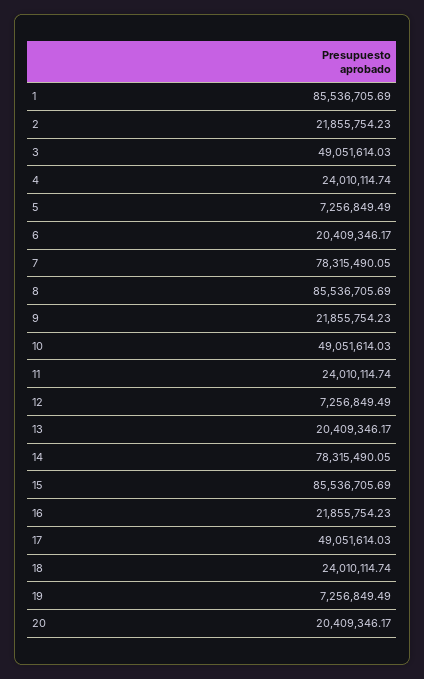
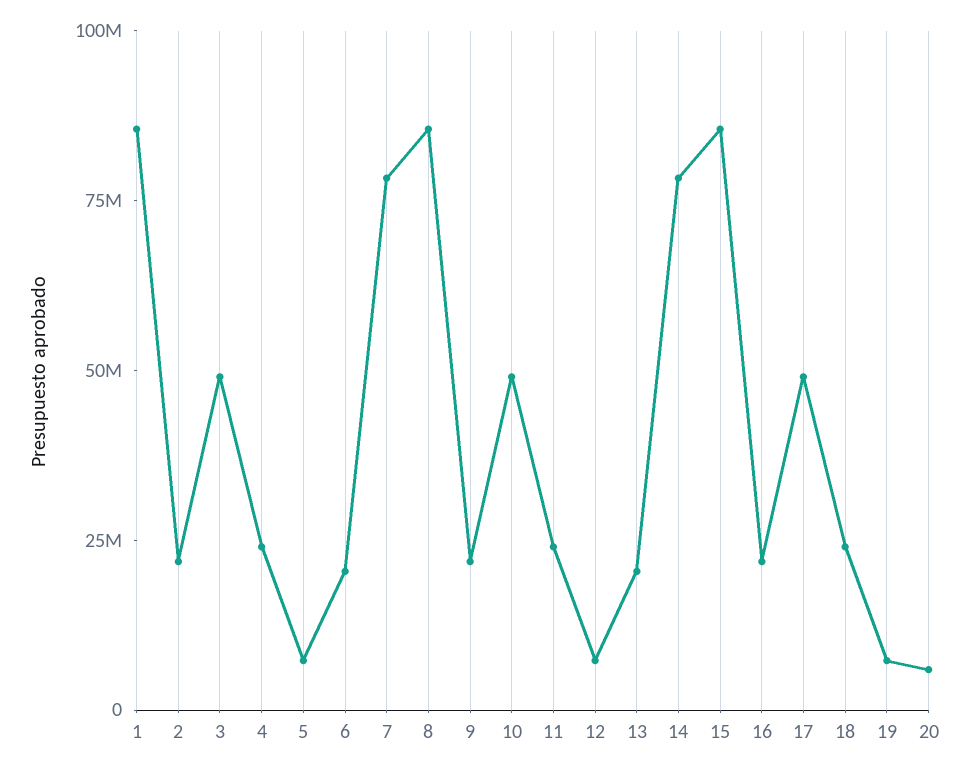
  {
    "1": 85536705.69,
    "2": 21855754.23,
    "3": 49051614.03,
    "4": 24010114.74,
    "5": 7256849.49,
    "6": 20409346.17,
    "7": 78315490.05,
    "8": 85536705.69,
    "9": 21855754.23,
    "10": 49051614.03,
    "11": 24010114.74,
    "12": 7256849.49,
    "13": 20409346.17,
    "14": 78315490.05,
    "15": 85536705.69,
    "16": 21855754.23,
    "17": 49051614.03,
    "18": 24010114.74,
    "19": 7256849.49,
-   "20": 20409346.17
+   "20": 5000000
  }

